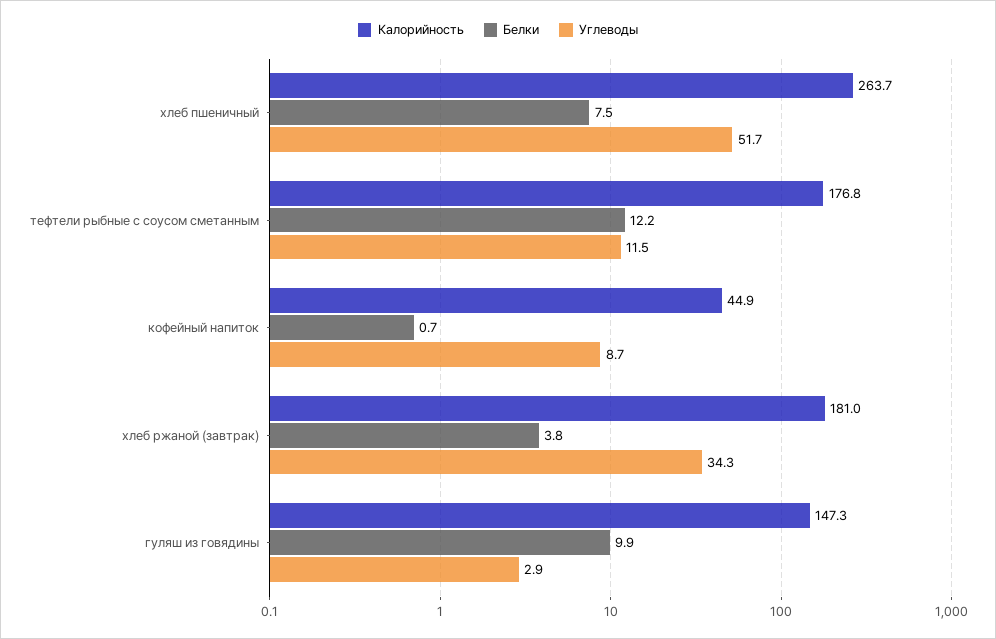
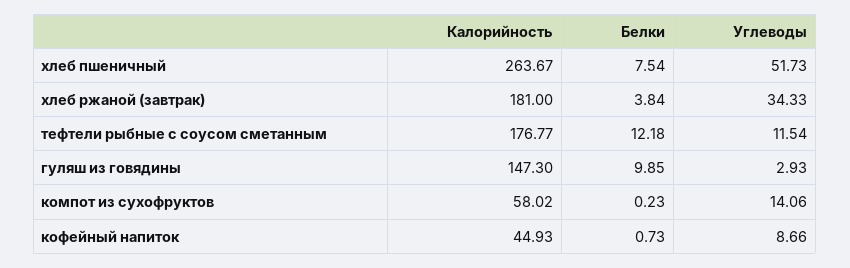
  {
    "Калорийность": {
      "хлеб пшеничный": 263.67,
      "тефтели рыбные с соусом сметанным": 176.77,
      "кофейный напиток": 44.93,
      "хлеб ржаной (завтрак)": 181,
-     "гуляш из говядины": 147.3
+     "гуляш из говядины": 147.3,
+     "компот из сухофруктов": 58.02
    },
    "Белки": {
      "хлеб пшеничный": 7.54,
      "тефтели рыбные с соусом сметанным": 12.18,
      "кофейный напиток": 0.73,
      "хлеб ржаной (завтрак)": 3.84,
-     "гуляш из говядины": 9.85
+     "гуляш из говядины": 9.85,
+     "компот из сухофруктов": 0.23
    },
    "Углеводы": {
      "хлеб пшеничный": 51.73,
      "тефтели рыбные с соусом сметанным": 11.54,
      "кофейный напиток": 8.66,
      "хлеб ржаной (завтрак)": 34.33,
-     "гуляш из говядины": 2.93
+     "гуляш из говядины": 2.93,
+     "компот из сухофруктов": 14.06
    }
  }

